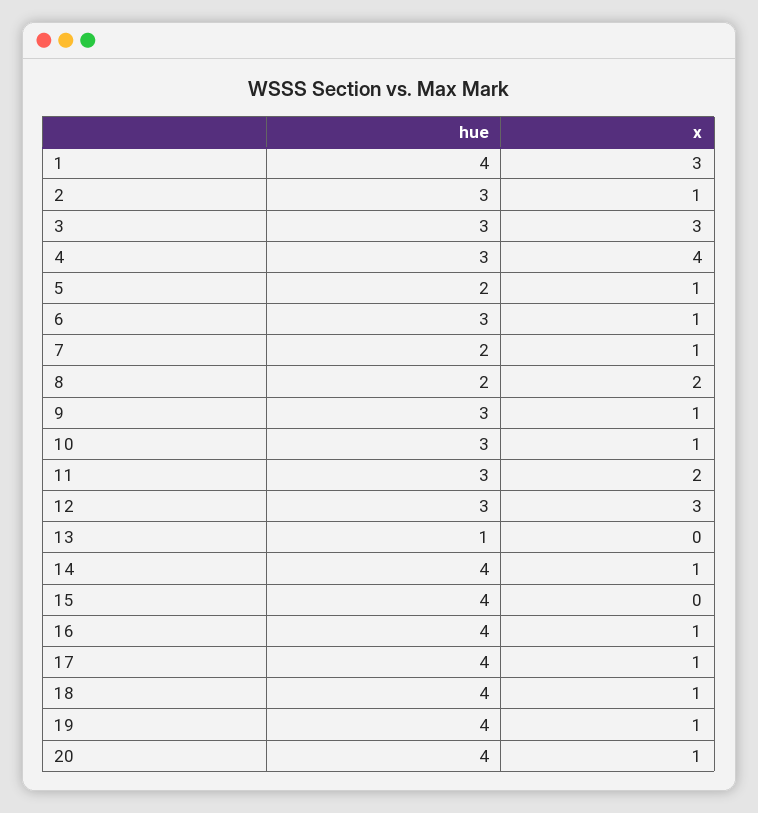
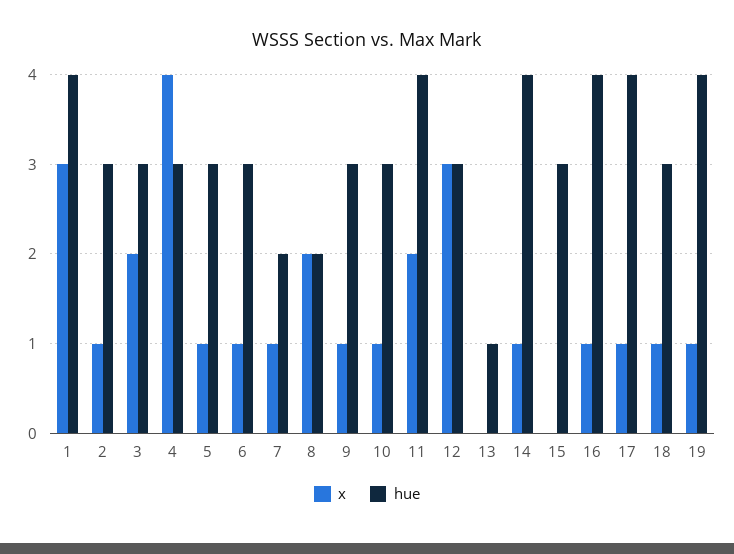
  {
    "hue": {
      "1": 4,
      "2": 3,
      "3": 3,
      "4": 3,
-     "5": 2,
+     "5": 3,
      "6": 3,
      "7": 2,
      "8": 2,
      "9": 3,
      "10": 3,
-     "11": 3,
+     "11": 4,
      "12": 3,
      "13": 1,
      "14": 4,
-     "15": 4,
+     "15": 3,
      "16": 4,
      "17": 4,
-     "18": 4,
+     "18": 3,
-     "19": 4,
+     "19": 4
-     "20": 4
    },
    "x": {
      "1": 3,
      "2": 1,
-     "3": 3,
+     "3": 2,
      "4": 4,
      "5": 1,
      "6": 1,
      "7": 1,
      "8": 2,
      "9": 1,
      "10": 1,
      "11": 2,
      "12": 3,
      "13": 0,
      "14": 1,
      "15": 0,
      "16": 1,
      "17": 1,
      "18": 1,
-     "19": 1,
+     "19": 1
-     "20": 1
    }
  }

